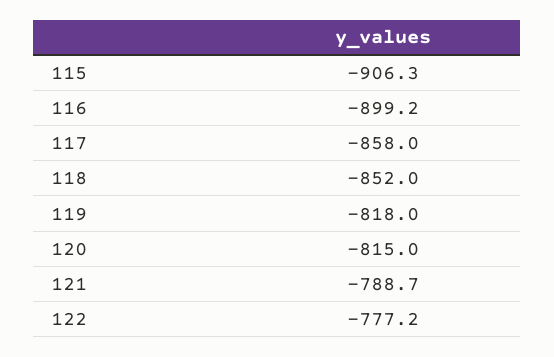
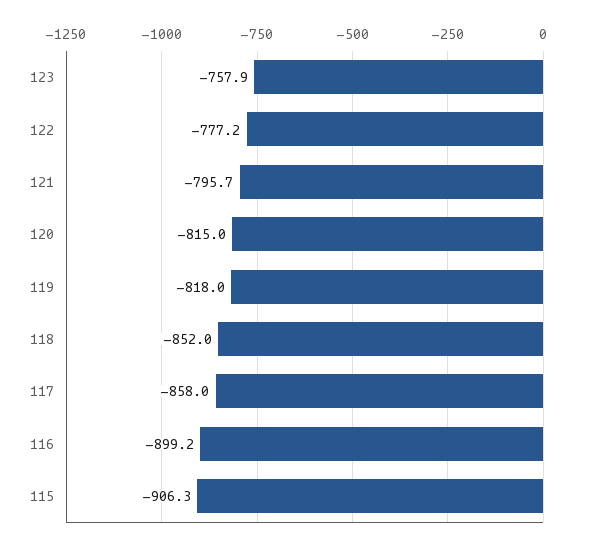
  {
    "115": -906.3,
    "116": -899.2,
    "117": -858,
    "118": -852,
    "119": -818,
    "120": -815,
-   "121": -788.7,
+   "121": -795.7,
-   "122": -777.2
+   "122": -777.2,
+   "123": -757.9
  }

